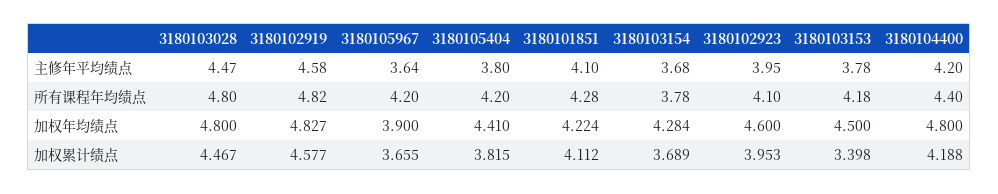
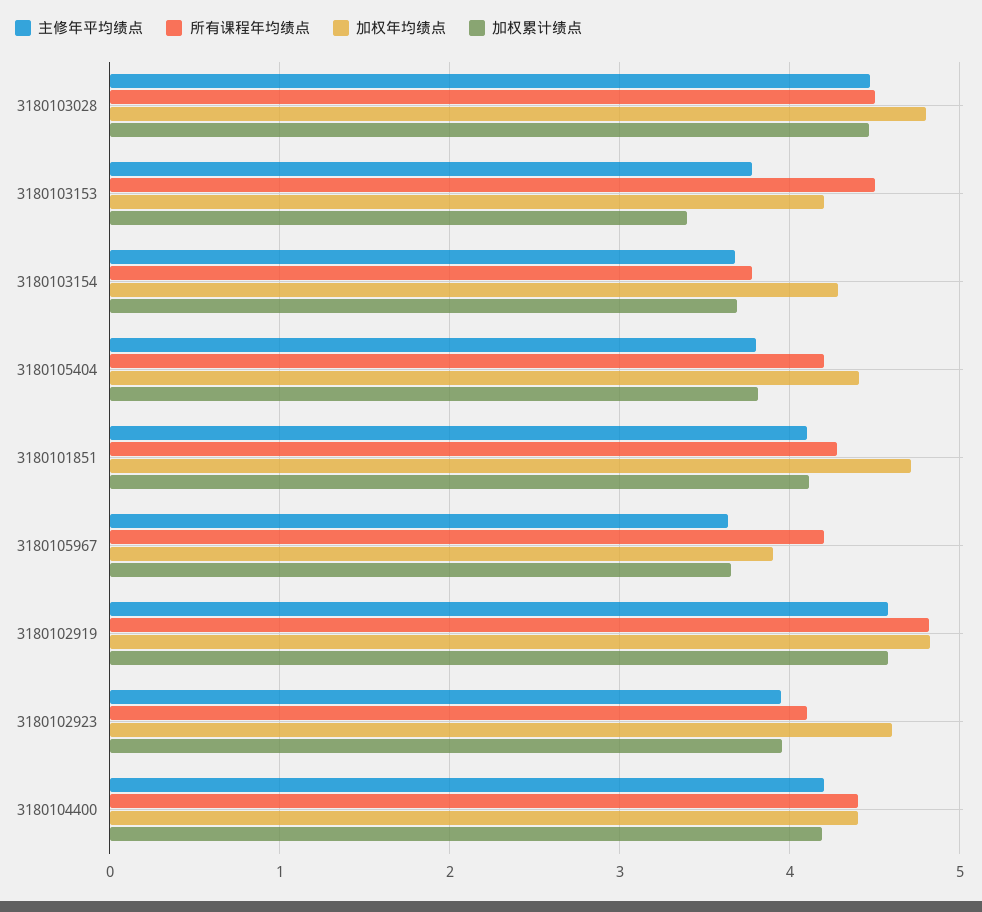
  {
    "主修年平均绩点": {
      "3180103028": 4.47,
      "3180102919": 4.58,
      "3180105967": 3.64,
      "3180105404": 3.8,
      "3180101851": 4.1,
      "3180103154": 3.68,
      "3180102923": 3.95,
      "3180103153": 3.78,
      "3180104400": 4.2
    },
    "所有课程年均绩点": {
-     "3180103028": 4.8,
+     "3180103028": 4.5,
      "3180102919": 4.82,
      "3180105967": 4.2,
      "3180105404": 4.2,
      "3180101851": 4.28,
      "3180103154": 3.78,
      "3180102923": 4.1,
-     "3180103153": 4.18,
+     "3180103153": 4.5,
      "3180104400": 4.4
    },
    "加权年均绩点": {
      "3180103028": 4.8,
      "3180102919": 4.827,
      "3180105967": 3.9,
      "3180105404": 4.41,
-     "3180101851": 4.224,
+     "3180101851": 4.7,
      "3180103154": 4.284,
      "3180102923": 4.6,
-     "3180103153": 4.5,
+     "3180103153": 4.2,
-     "3180104400": 4.8
+     "3180104400": 4.4
    },
    "加权累计绩点": {
      "3180103028": 4.467,
      "3180102919": 4.577,
      "3180105967": 3.655,
      "3180105404": 3.815,
      "3180101851": 4.112,
      "3180103154": 3.689,
      "3180102923": 3.953,
      "3180103153": 3.398,
      "3180104400": 4.188
    }
  }

